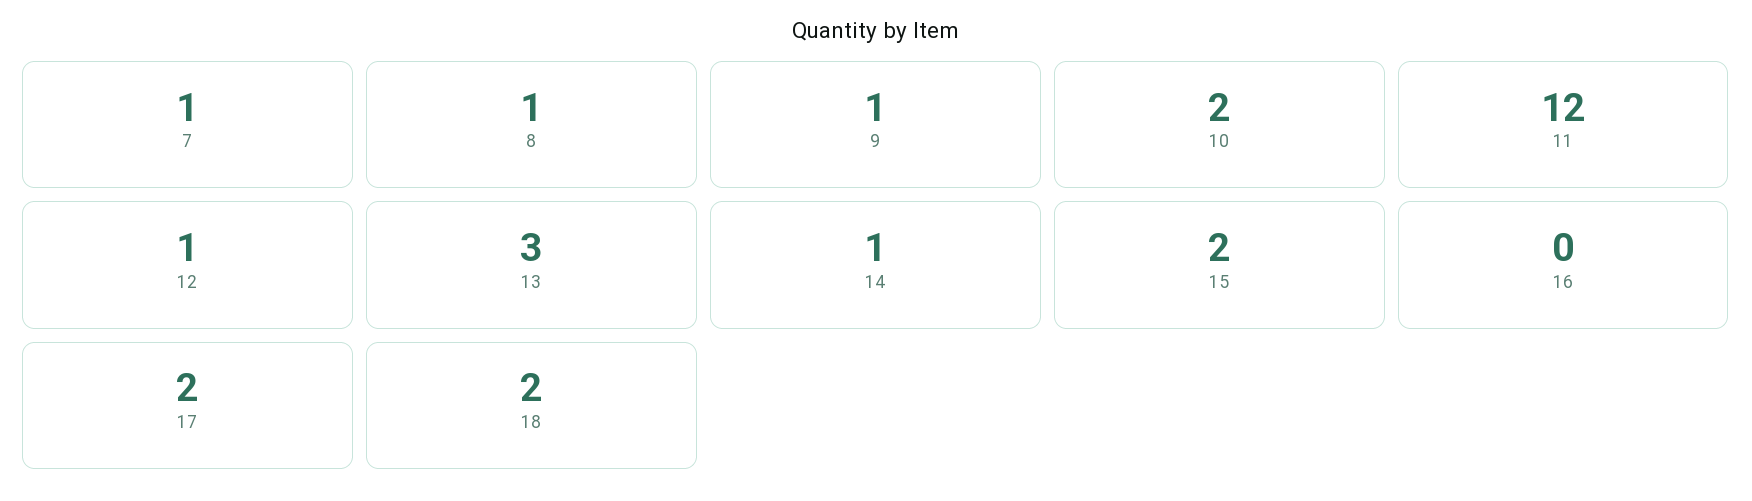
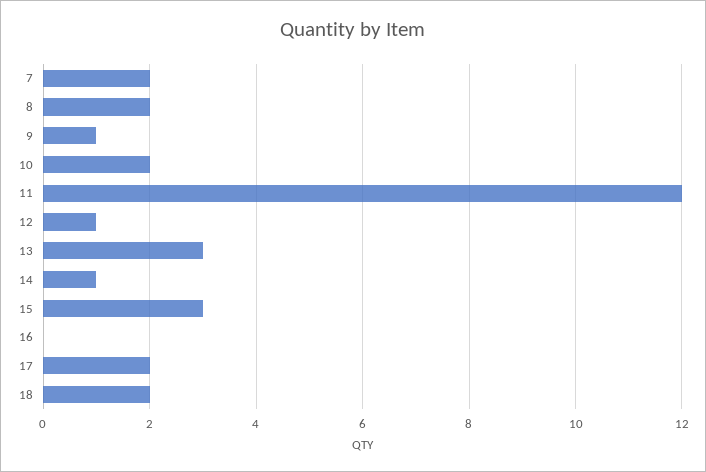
  {
-   "7": 1,
+   "7": 2,
-   "8": 1,
+   "8": 2,
    "9": 1,
    "10": 2,
    "11": 12,
    "12": 1,
    "13": 3,
    "14": 1,
-   "15": 2,
+   "15": 3,
    "16": 0,
    "17": 2,
    "18": 2
  }

